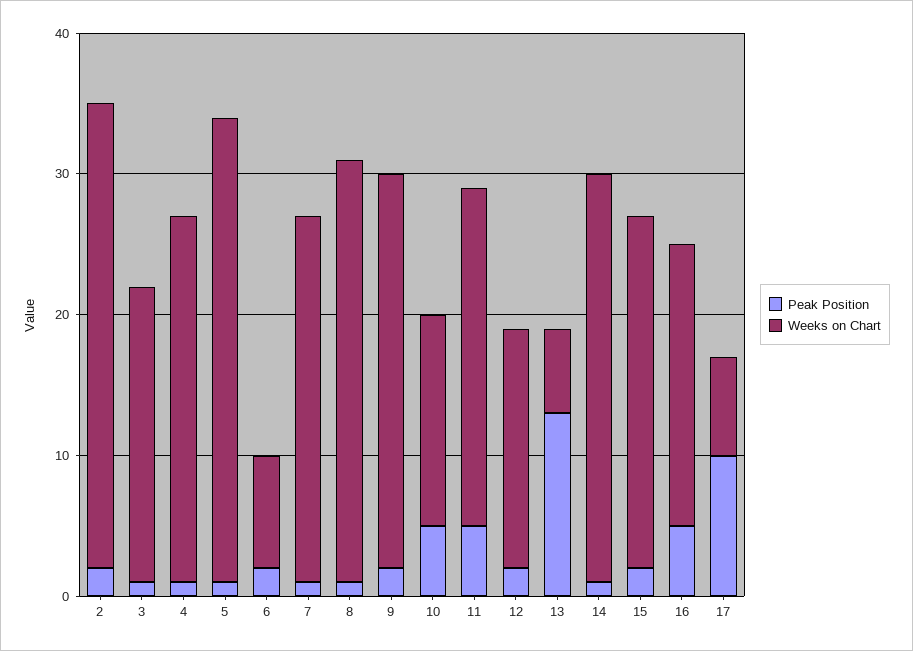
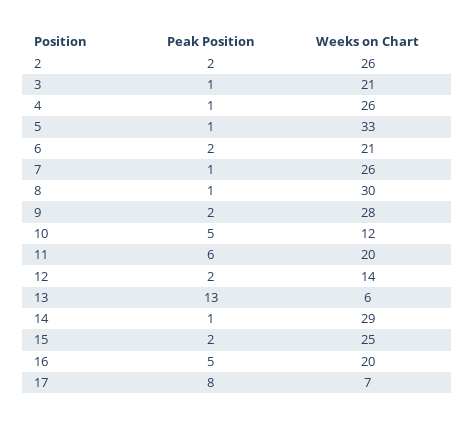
  {
    "Peak Position": {
      "2": 2,
      "3": 1,
      "4": 1,
      "5": 1,
      "6": 2,
      "7": 1,
      "8": 1,
      "9": 2,
      "10": 5,
-     "11": 5,
+     "11": 6,
      "12": 2,
      "13": 13,
      "14": 1,
      "15": 2,
      "16": 5,
-     "17": 10
+     "17": 8
    },
    "Weeks on Chart": {
-     "2": 33,
+     "2": 26,
      "3": 21,
      "4": 26,
      "5": 33,
-     "6": 8,
+     "6": 21,
      "7": 26,
      "8": 30,
      "9": 28,
-     "10": 15,
+     "10": 12,
-     "11": 24,
+     "11": 20,
-     "12": 17,
+     "12": 14,
      "13": 6,
      "14": 29,
      "15": 25,
      "16": 20,
      "17": 7
    }
  }

